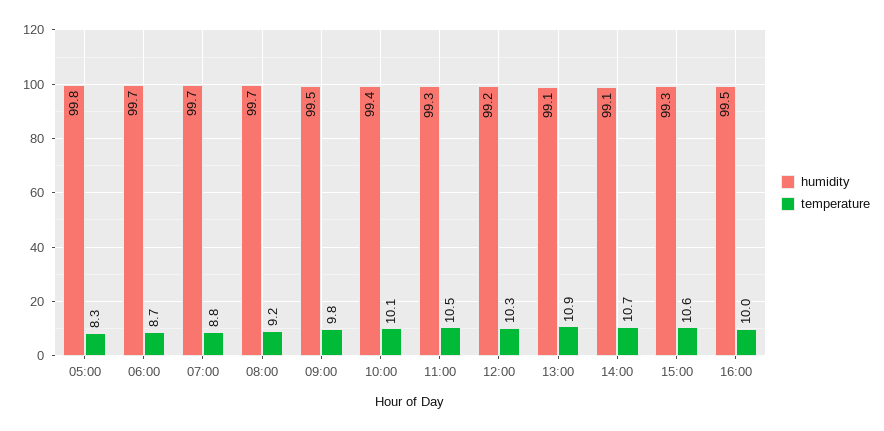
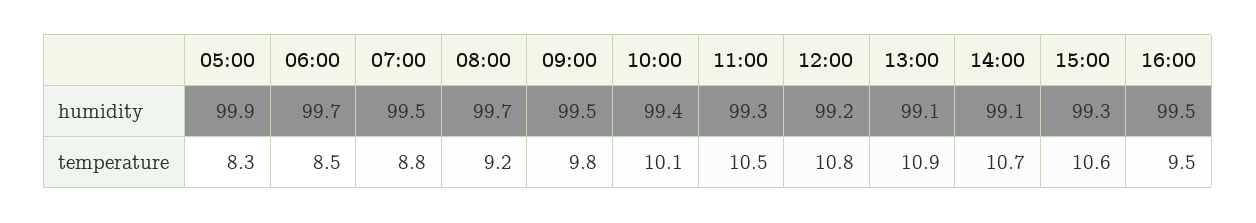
  {
    "humidity": {
-     "05:00": 99.8,
+     "05:00": 99.9,
      "06:00": 99.7,
-     "07:00": 99.7,
+     "07:00": 99.5,
      "08:00": 99.7,
      "09:00": 99.5,
      "10:00": 99.4,
      "11:00": 99.3,
      "12:00": 99.2,
      "13:00": 99.1,
      "14:00": 99.1,
      "15:00": 99.3,
      "16:00": 99.5
    },
    "temperature": {
      "05:00": 8.3,
-     "06:00": 8.7,
+     "06:00": 8.5,
      "07:00": 8.8,
      "08:00": 9.2,
      "09:00": 9.8,
      "10:00": 10.1,
      "11:00": 10.5,
-     "12:00": 10.3,
+     "12:00": 10.8,
      "13:00": 10.9,
      "14:00": 10.7,
      "15:00": 10.6,
-     "16:00": 10
+     "16:00": 9.5
    }
  }

